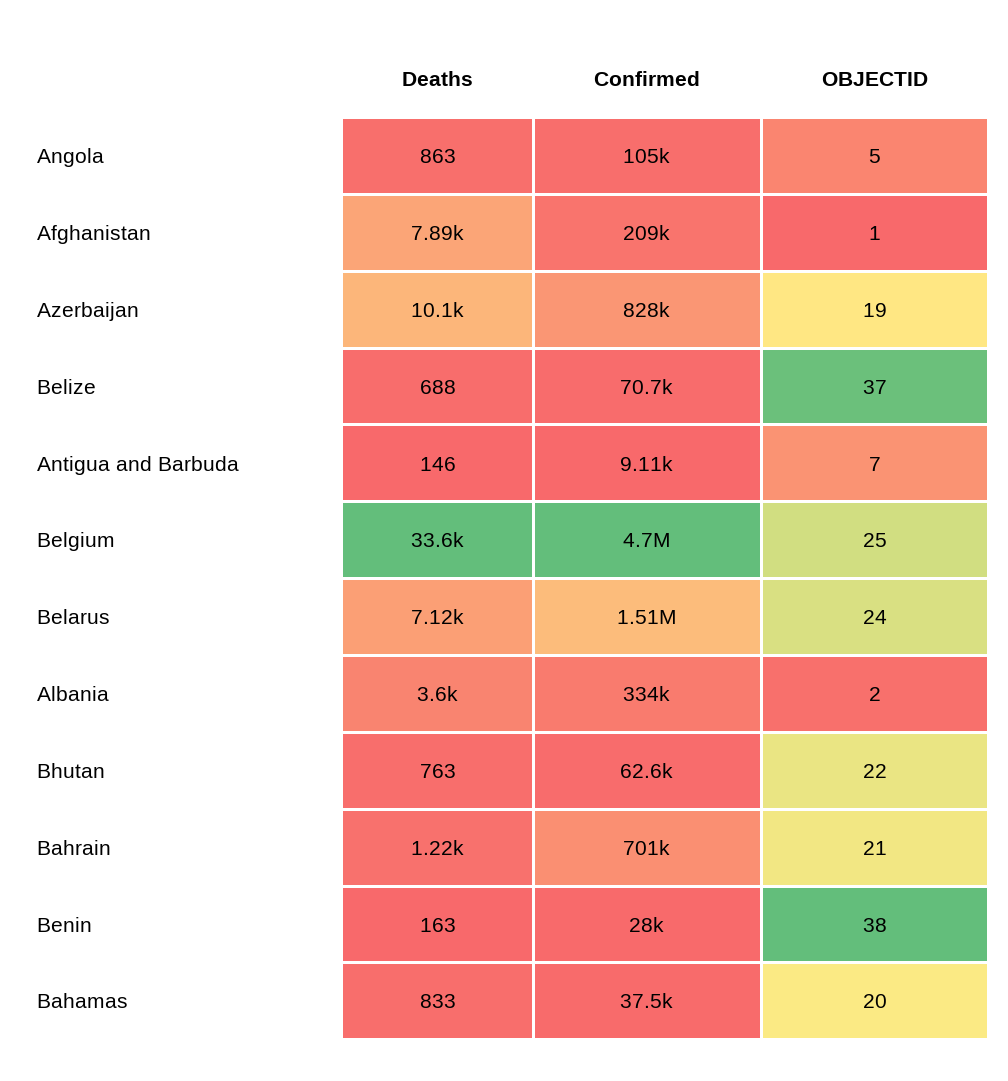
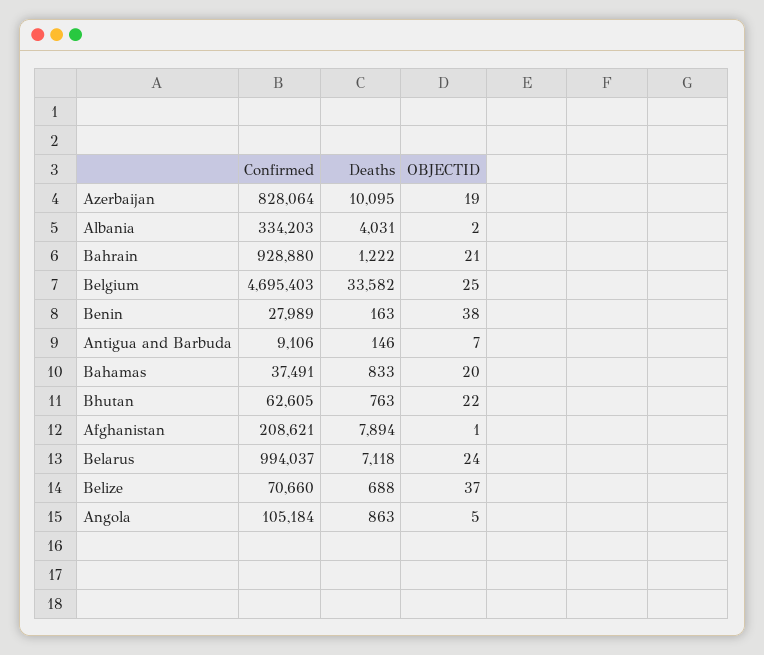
  {
    "Deaths": {
      "Angola": 863,
      "Afghanistan": 7894,
      "Azerbaijan": 10095,
      "Belize": 688,
      "Antigua and Barbuda": 146,
      "Belgium": 33582,
      "Belarus": 7118,
-     "Albania": 3600,
+     "Albania": 4031,
      "Bhutan": 763,
      "Bahrain": 1222,
      "Benin": 163,
      "Bahamas": 833
    },
    "Confirmed": {
      "Angola": 105184,
      "Afghanistan": 208621,
      "Azerbaijan": 828064,
      "Belize": 70660,
      "Antigua and Barbuda": 9106,
      "Belgium": 4695403,
-     "Belarus": 1510000,
+     "Belarus": 994037,
      "Albania": 334203,
      "Bhutan": 62605,
-     "Bahrain": 701000,
+     "Bahrain": 928880,
      "Benin": 27989,
      "Bahamas": 37491
    },
    "OBJECTID": {
      "Angola": 5,
      "Afghanistan": 1,
      "Azerbaijan": 19,
      "Belize": 37,
      "Antigua and Barbuda": 7,
      "Belgium": 25,
      "Belarus": 24,
      "Albania": 2,
      "Bhutan": 22,
      "Bahrain": 21,
      "Benin": 38,
      "Bahamas": 20
    }
  }

